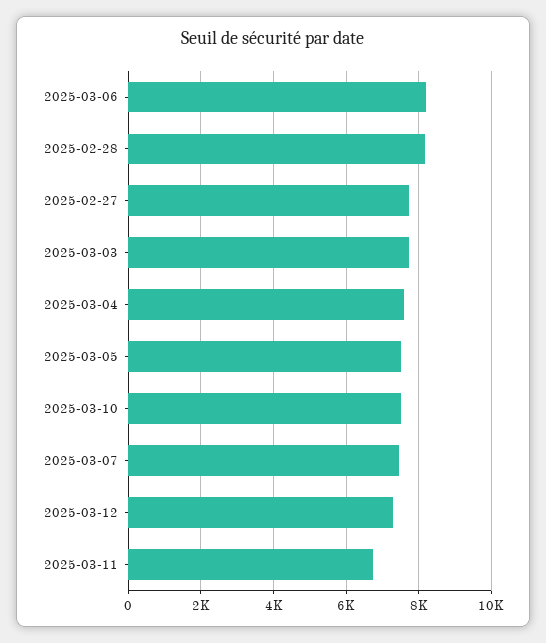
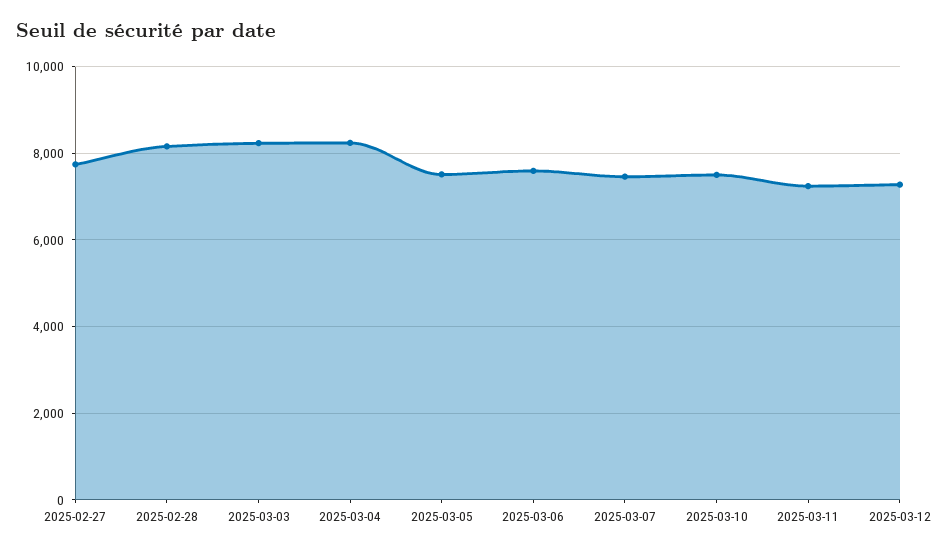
  {
-   "2025-03-06": 8200,
+   "2025-03-06": 7600,
    "2025-02-28": 8200,
    "2025-02-27": 7800,
-   "2025-03-03": 7800,
+   "2025-03-03": 8200,
-   "2025-03-04": 7600,
+   "2025-03-04": 8200,
    "2025-03-05": 7600,
    "2025-03-10": 7600,
    "2025-03-07": 7400,
    "2025-03-12": 7200,
-   "2025-03-11": 6800
+   "2025-03-11": 7200
  }

